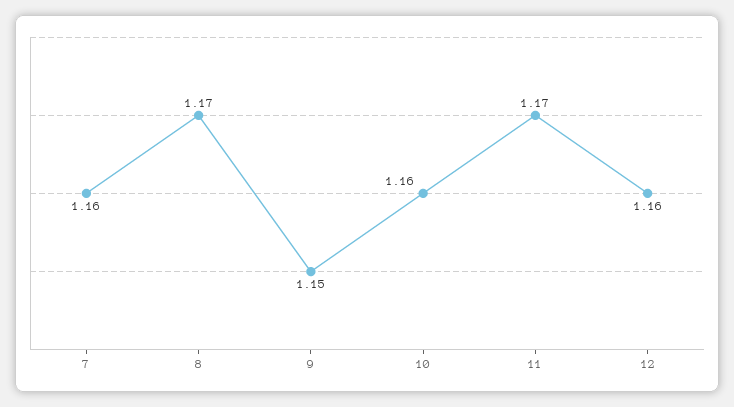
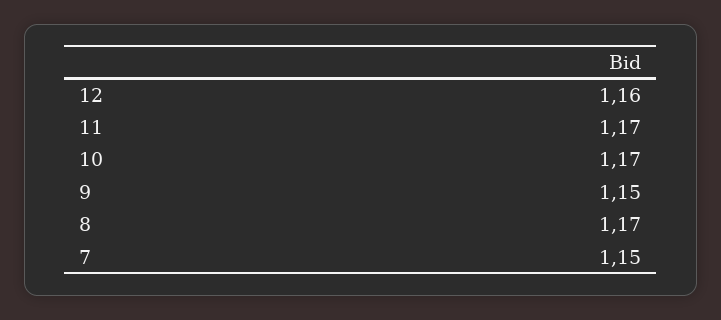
  {
-   "7": 1.16,
+   "7": 1.15,
    "8": 1.17,
    "9": 1.15,
-   "10": 1.16,
+   "10": 1.17,
    "11": 1.17,
    "12": 1.16
  }

